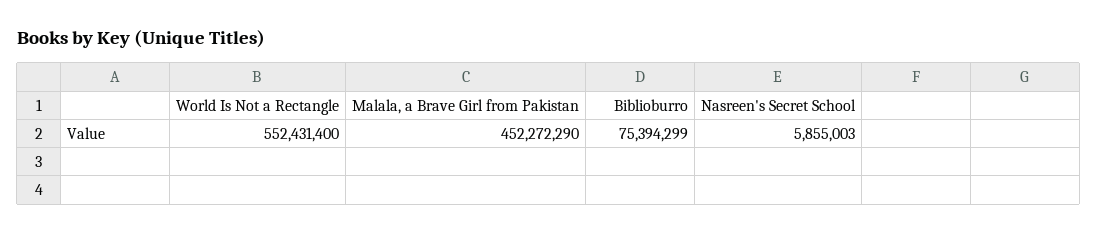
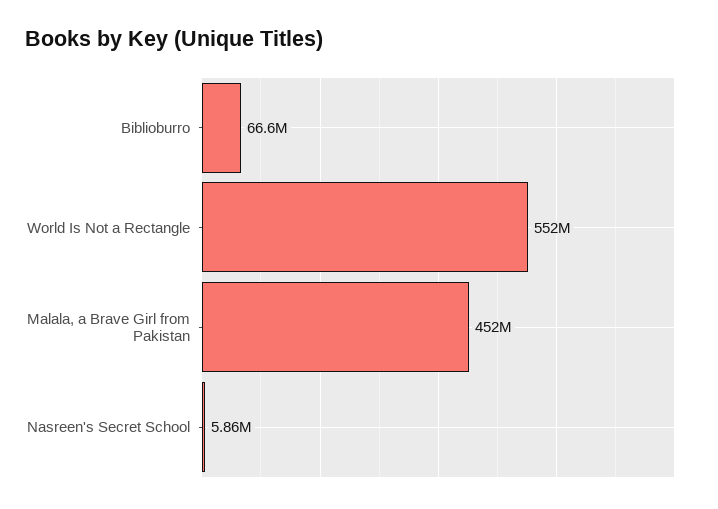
  {
    "World Is Not a Rectangle": 552431400,
    "Malala, a Brave Girl from Pakistan": 452272290,
-   "Biblioburro": 75394299,
+   "Biblioburro": 66600000,
    "Nasreen's Secret School": 5855003
  }

